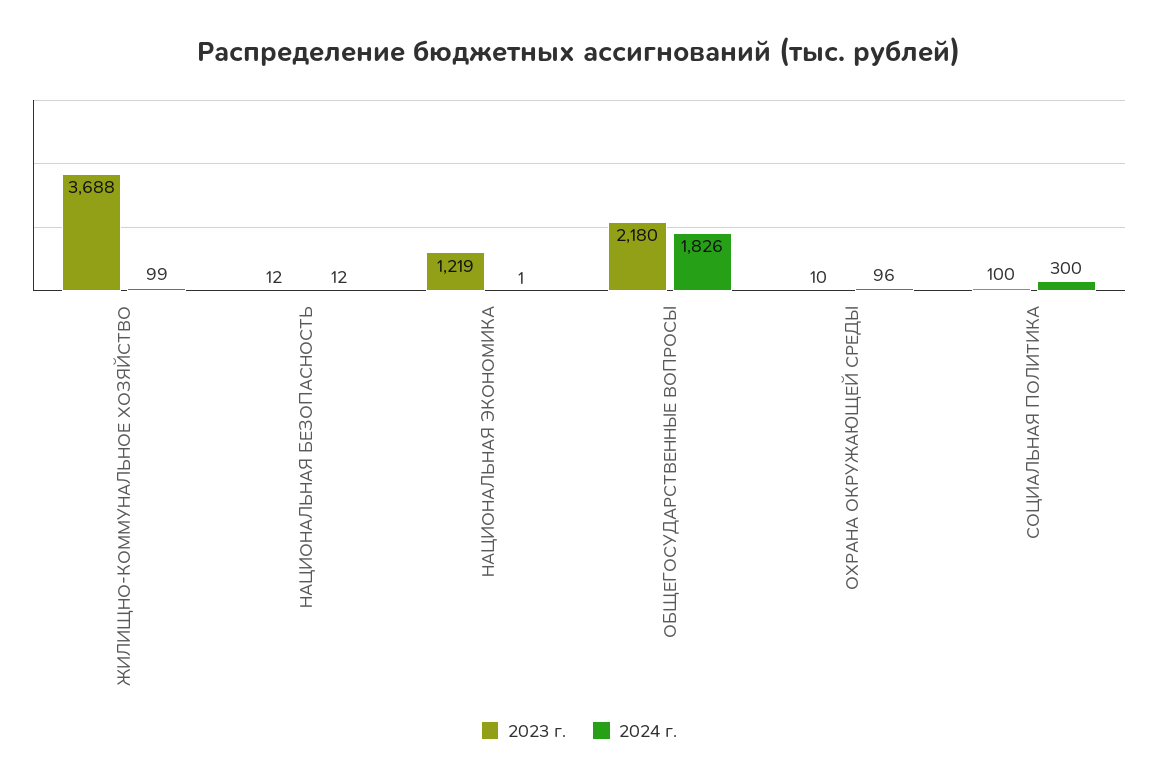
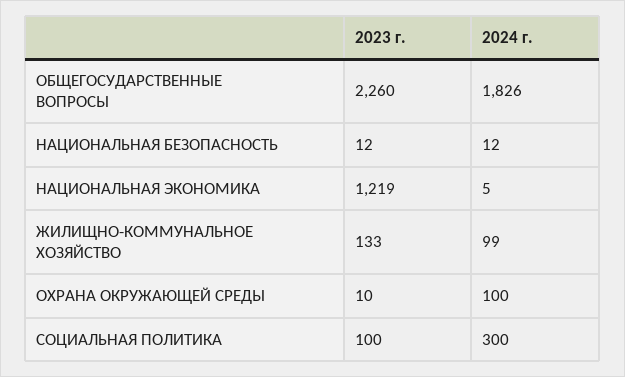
  {
    "2023 г.": {
-     "ЖИЛИЩНО-КОММУНАЛЬНОЕ ХОЗЯЙСТВО": 3688,
+     "ЖИЛИЩНО-КОММУНАЛЬНОЕ ХОЗЯЙСТВО": 133,
      "НАЦИОНАЛЬНАЯ БЕЗОПАСНОСТЬ": 12,
      "НАЦИОНАЛЬНАЯ ЭКОНОМИКА": 1219,
-     "ОБЩЕГОСУДАРСТВЕННЫЕ ВОПРОСЫ": 2180,
+     "ОБЩЕГОСУДАРСТВЕННЫЕ ВОПРОСЫ": 2260,
      "ОХРАНА ОКРУЖАЮЩЕЙ СРЕДЫ": 10,
      "СОЦИАЛЬНАЯ ПОЛИТИКА": 100
    },
    "2024 г.": {
      "ЖИЛИЩНО-КОММУНАЛЬНОЕ ХОЗЯЙСТВО": 99,
      "НАЦИОНАЛЬНАЯ БЕЗОПАСНОСТЬ": 12,
-     "НАЦИОНАЛЬНАЯ ЭКОНОМИКА": 1,
+     "НАЦИОНАЛЬНАЯ ЭКОНОМИКА": 5,
      "ОБЩЕГОСУДАРСТВЕННЫЕ ВОПРОСЫ": 1826,
-     "ОХРАНА ОКРУЖАЮЩЕЙ СРЕДЫ": 96,
+     "ОХРАНА ОКРУЖАЮЩЕЙ СРЕДЫ": 100,
      "СОЦИАЛЬНАЯ ПОЛИТИКА": 300
    }
  }

